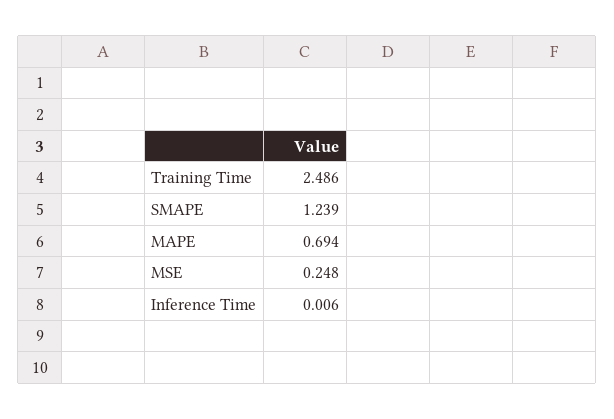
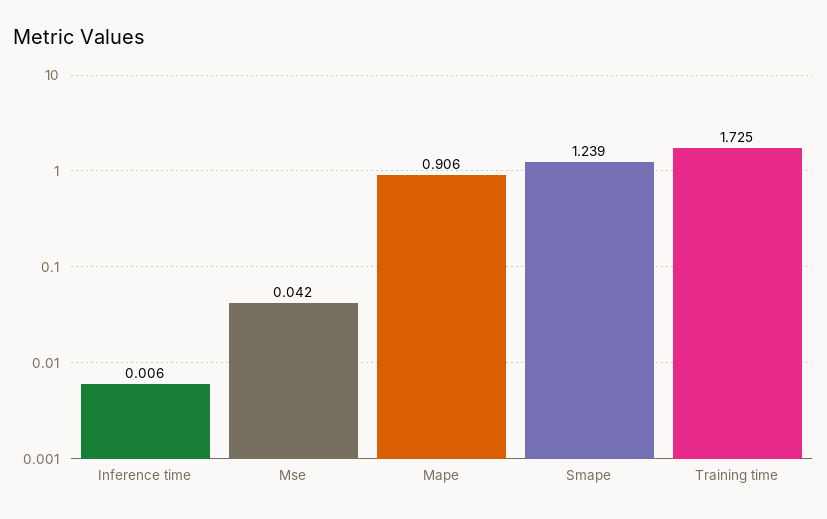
  {
-   "Training Time": 2.486,
+   "Training Time": 1.725,
    "SMAPE": 1.239,
-   "MAPE": 0.694,
+   "MAPE": 0.906,
-   "MSE": 0.248,
+   "MSE": 0.042,
    "Inference Time": 0.006
  }

